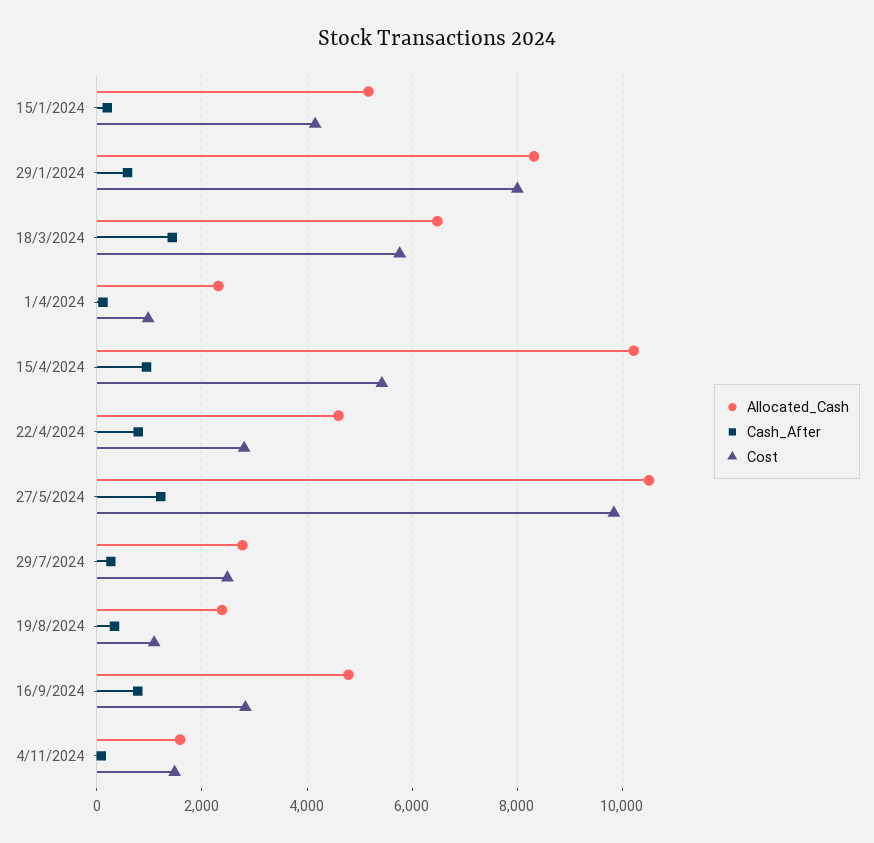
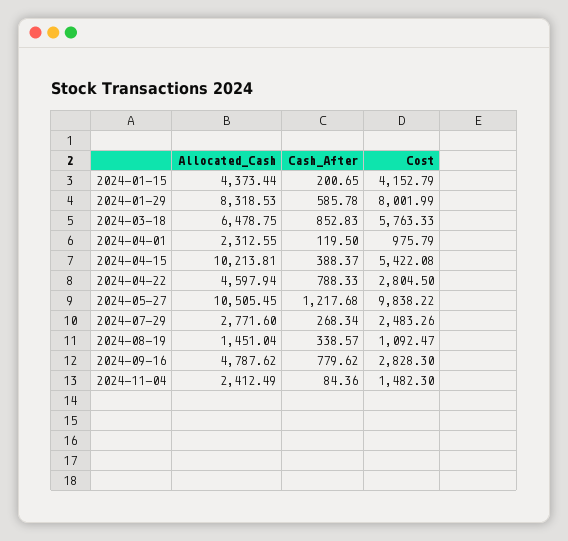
  {
    "Allocated_Cash": {
-     "15/1/2024": 5200,
+     "15/1/2024": 4373.44,
      "29/1/2024": 8318.53,
      "18/3/2024": 6478.75,
      "1/4/2024": 2312.55,
      "15/4/2024": 10213.81,
      "22/4/2024": 4597.94,
      "27/5/2024": 10505.45,
      "29/7/2024": 2771.6,
-     "19/8/2024": 2400,
+     "19/8/2024": 1451.04,
      "16/9/2024": 4787.62,
-     "4/11/2024": 1600
+     "4/11/2024": 2412.49
    },
    "Cash_After": {
      "15/1/2024": 200.65,
      "29/1/2024": 585.78,
-     "18/3/2024": 1400,
+     "18/3/2024": 852.83,
      "1/4/2024": 119.5,
-     "15/4/2024": 1000,
+     "15/4/2024": 388.37,
      "22/4/2024": 788.33,
      "27/5/2024": 1217.68,
      "29/7/2024": 268.34,
      "19/8/2024": 338.57,
      "16/9/2024": 779.62,
      "4/11/2024": 84.36
    },
    "Cost": {
      "15/1/2024": 4152.79,
      "29/1/2024": 8001.99,
      "18/3/2024": 5763.33,
      "1/4/2024": 975.79,
      "15/4/2024": 5422.08,
      "22/4/2024": 2804.5,
      "27/5/2024": 9838.22,
      "29/7/2024": 2483.26,
      "19/8/2024": 1092.47,
      "16/9/2024": 2828.3,
      "4/11/2024": 1482.3
    }
  }

